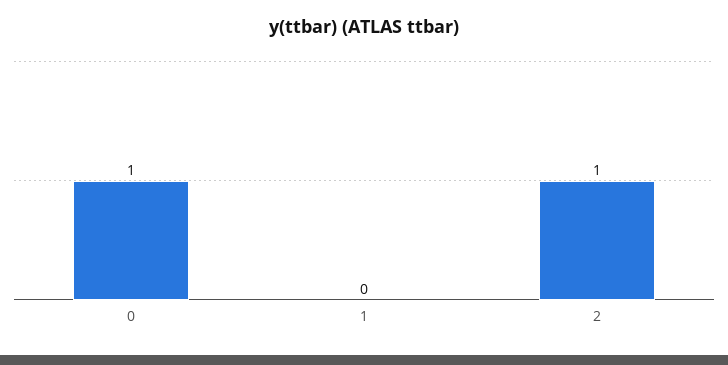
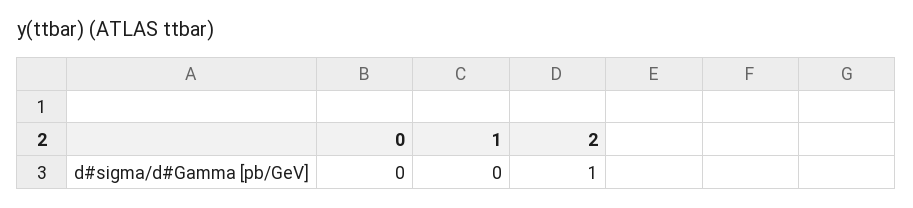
  {
-   "0": 1,
+   "0": 0,
    "1": 0,
    "2": 1
  }

